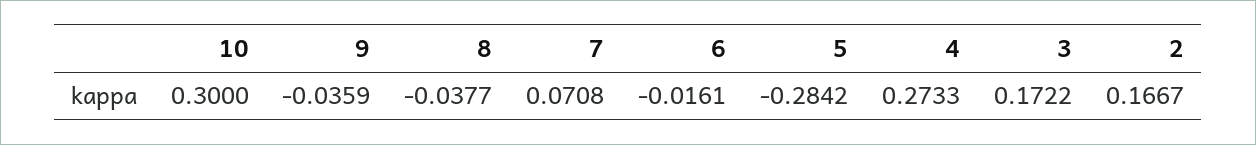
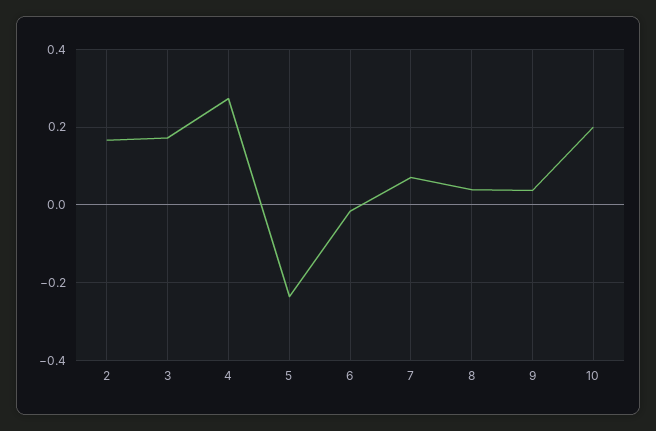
  {
-   "10": 0.3,
+   "10": 0.2,
-   "9": -0.0359,
+   "9": 0.04,
-   "8": -0.0377,
+   "8": 0.04,
    "7": 0.0708,
    "6": -0.0161,
-   "5": -0.2842,
+   "5": -0.24,
    "4": 0.2733,
    "3": 0.1722,
    "2": 0.1667
  }

